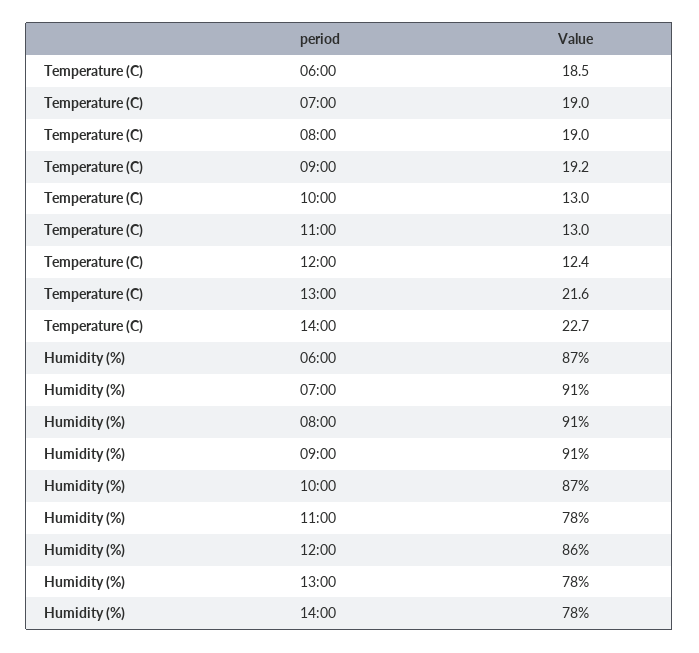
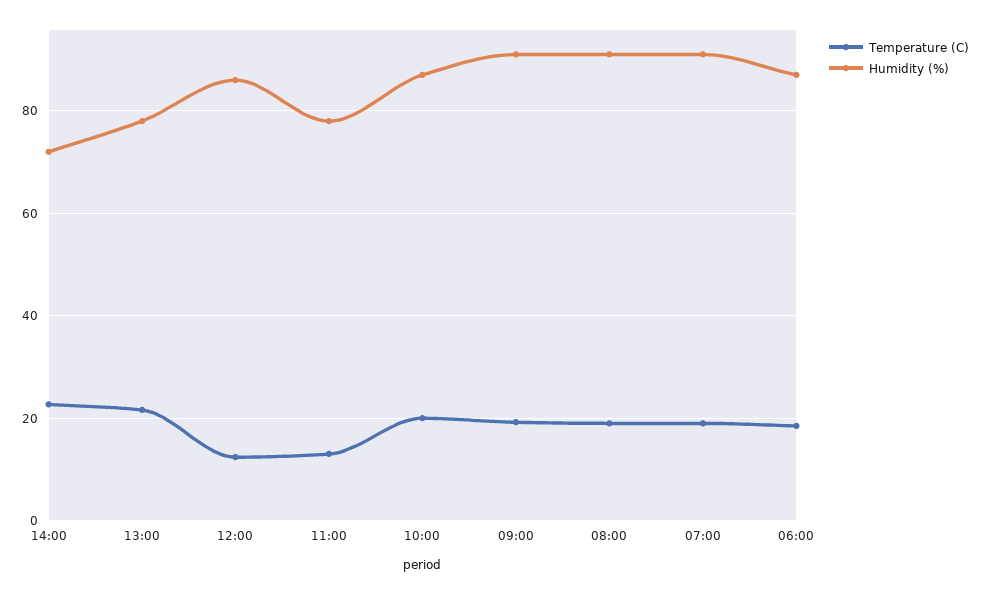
  {
    "Temperature (C)": {
      "06:00": 18.5,
      "07:00": 19,
      "08:00": 19,
      "09:00": 19.2,
-     "10:00": 13,
+     "10:00": 20,
      "11:00": 13,
      "12:00": 12.4,
      "13:00": 21.6,
      "14:00": 22.7
    },
    "Humidity (%)": {
      "06:00": 87,
      "07:00": 91,
      "08:00": 91,
      "09:00": 91,
      "10:00": 87,
      "11:00": 78,
      "12:00": 86,
      "13:00": 78,
-     "14:00": 78
+     "14:00": 72
    }
  }

